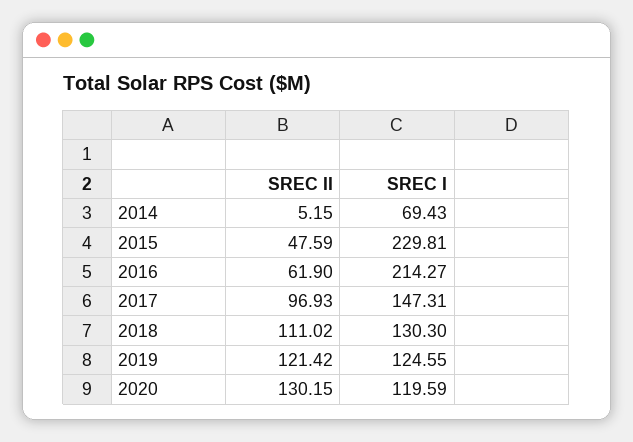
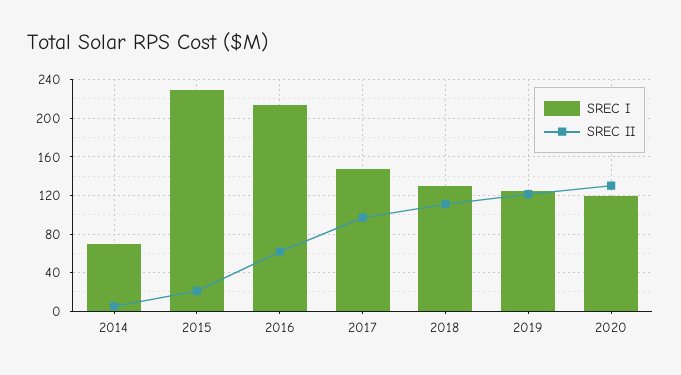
  {
    "SREC II": {
      "2014": 5.15,
-     "2015": 47.59,
+     "2015": 20,
      "2016": 61.9,
      "2017": 96.93,
      "2018": 111.02,
      "2019": 121.42,
      "2020": 130.15
    },
    "SREC I": {
      "2014": 69.43,
      "2015": 229.81,
      "2016": 214.27,
      "2017": 147.31,
      "2018": 130.3,
      "2019": 124.55,
      "2020": 119.59
    }
  }

